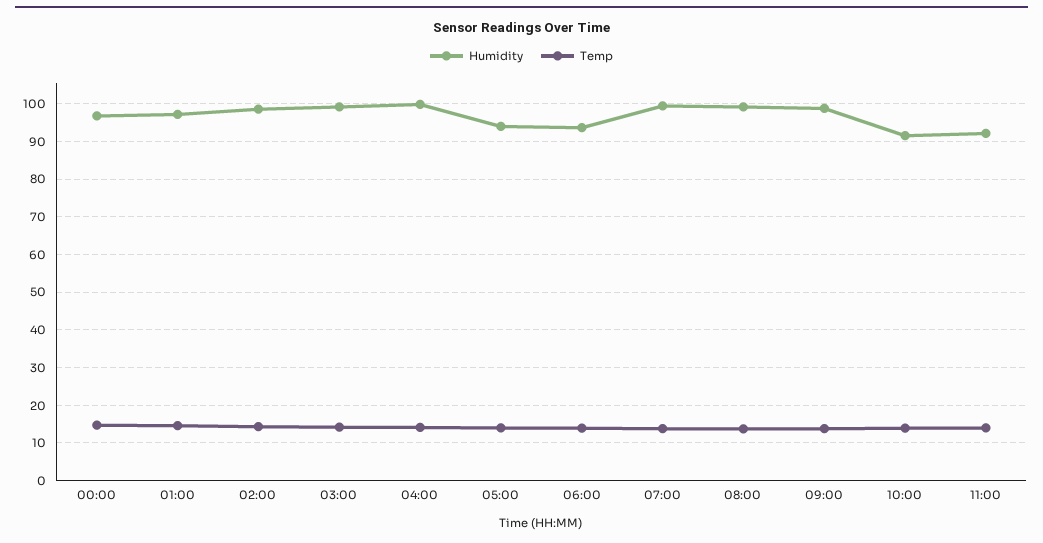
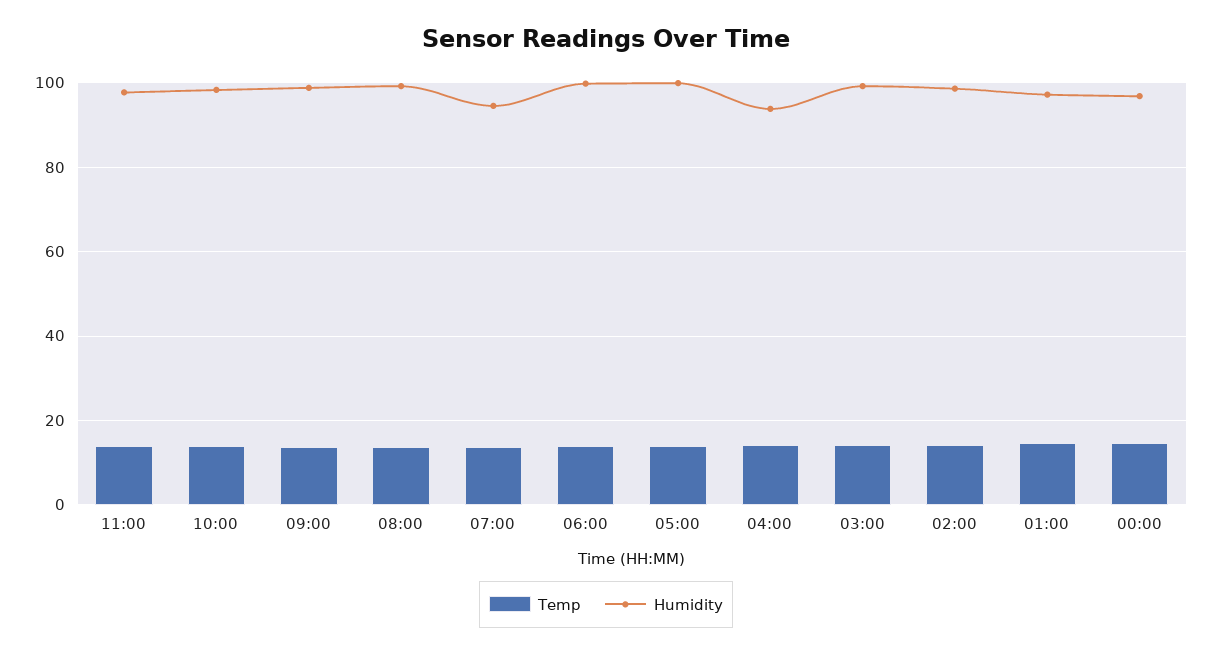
  {
    "Humidity": {
      "00:00": 96,
      "01:00": 98,
      "02:00": 98,
      "03:00": 100,
-     "04:00": 100,
+     "04:00": 94,
-     "05:00": 94,
+     "05:00": 100,
-     "06:00": 94,
+     "06:00": 100,
-     "07:00": 100,
+     "07:00": 94,
      "08:00": 100,
      "09:00": 98,
-     "10:00": 92,
+     "10:00": 98,
-     "11:00": 92
+     "11:00": 98
    },
    "Temp": {
      "00:00": 14,
      "01:00": 14,
      "02:00": 14,
      "03:00": 14,
      "04:00": 14,
      "05:00": 14,
      "06:00": 14,
      "07:00": 14,
      "08:00": 14,
      "09:00": 14,
      "10:00": 14,
      "11:00": 14
    }
  }

